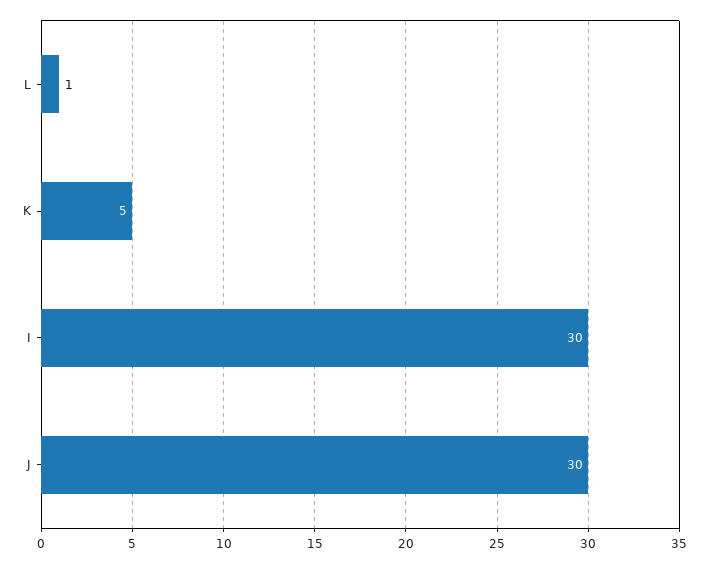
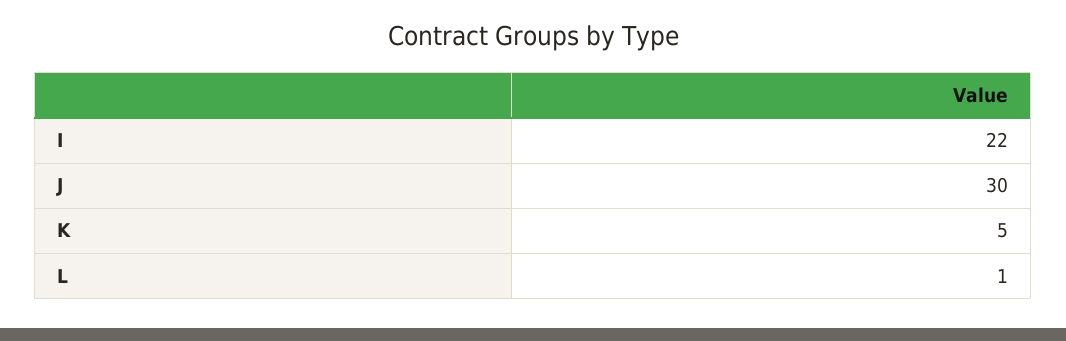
  {
    "L": 1,
    "K": 5,
-   "I": 30,
+   "I": 22,
    "J": 30
  }

